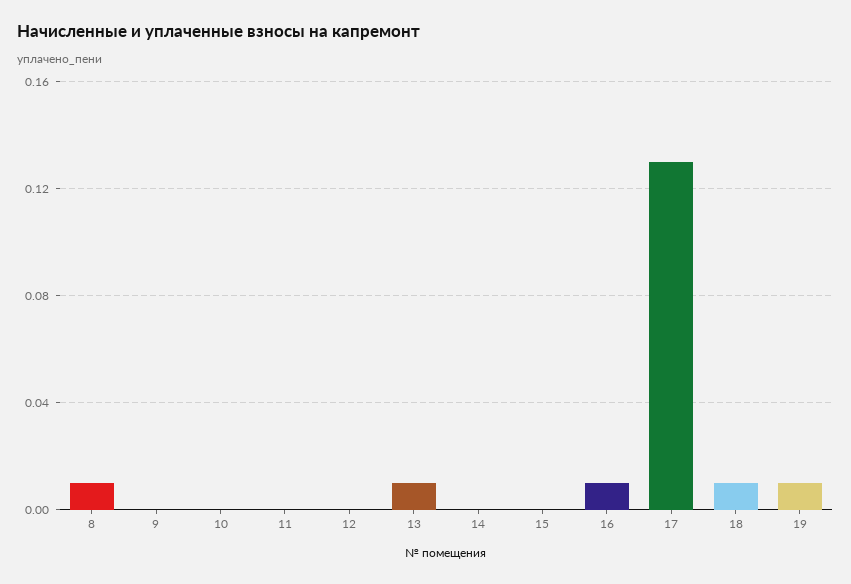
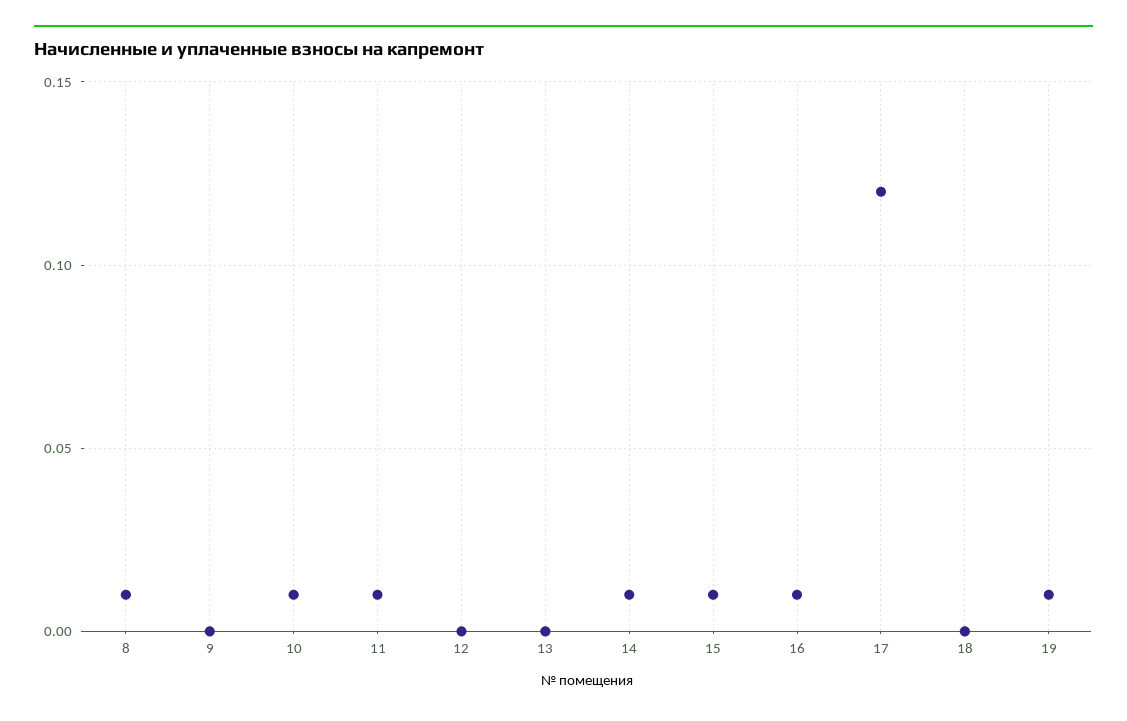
  {
    "8": 0.01,
    "9": 0,
-   "10": 0,
+   "10": 0.01,
-   "11": 0,
+   "11": 0.01,
    "12": 0,
-   "13": 0.01,
+   "13": 0,
-   "14": 0,
+   "14": 0.01,
-   "15": 0,
+   "15": 0.01,
    "16": 0.01,
-   "17": 0.13,
+   "17": 0.12,
-   "18": 0.01,
+   "18": 0,
    "19": 0.01
  }

